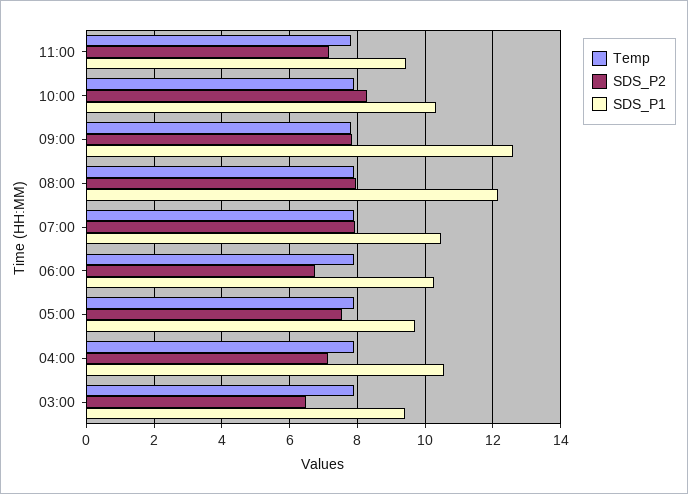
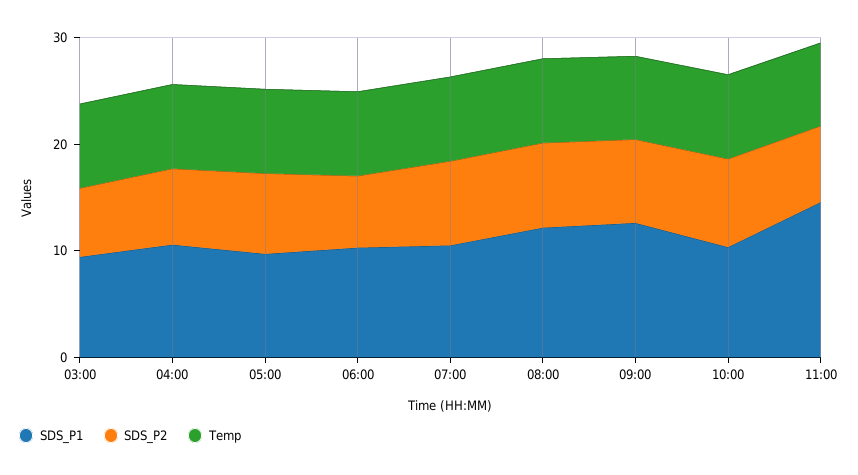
  {
    "Temp": {
      "11:00": 7.8,
      "10:00": 8,
      "09:00": 7.8,
      "08:00": 8,
      "07:00": 8,
      "06:00": 8,
      "05:00": 8,
      "04:00": 8,
      "03:00": 8
    },
    "SDS_P2": {
      "11:00": 7.2,
      "10:00": 8.4,
      "09:00": 7.8,
      "08:00": 8,
      "07:00": 8,
      "06:00": 6.8,
      "05:00": 7.6,
      "04:00": 7.2,
      "03:00": 6.4
    },
    "SDS_P1": {
-     "11:00": 9.4,
+     "11:00": 14,
      "10:00": 10.4,
      "09:00": 12.6,
      "08:00": 12.2,
      "07:00": 10.4,
      "06:00": 10.2,
      "05:00": 9.8,
      "04:00": 10.6,
      "03:00": 9.4
    }
  }

